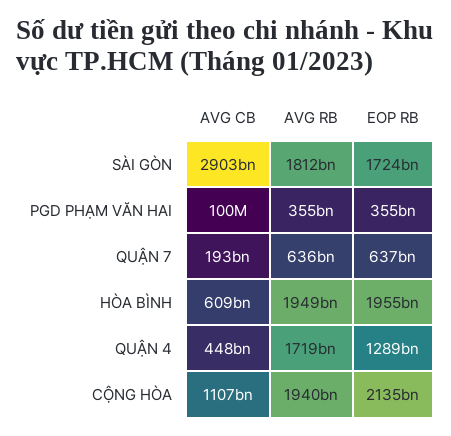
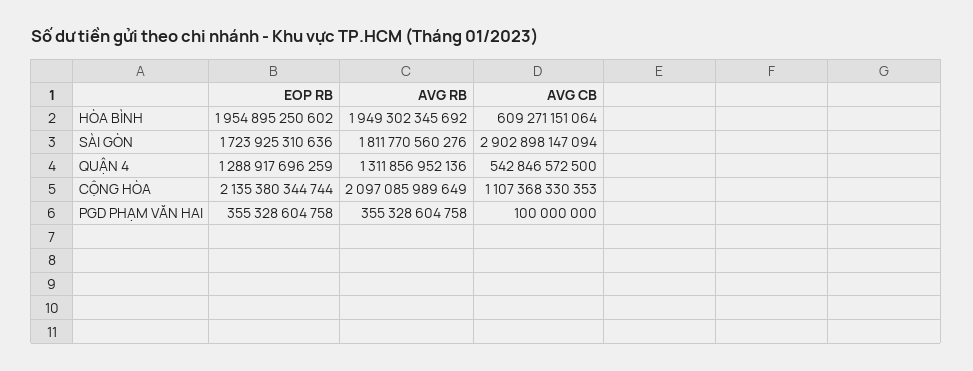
  {
    "AVG CB": {
      "SÀI GÒN": 2902898147094,
      "PGD PHẠM VĂN HAI": 100000000,
-     "QUẬN 7": 193000000000,
      "HÒA BÌNH": 609271151064,
-     "QUẬN 4": 448000000000,
+     "QUẬN 4": 542846572500,
      "CỘNG HÒA": 1107368330353
    },
    "AVG RB": {
      "SÀI GÒN": 1811770560276,
      "PGD PHẠM VĂN HAI": 355328604758,
-     "QUẬN 7": 636000000000,
      "HÒA BÌNH": 1949302345692,
-     "QUẬN 4": 1719000000000,
+     "QUẬN 4": 1311856952136,
-     "CỘNG HÒA": 1940000000000
+     "CỘNG HÒA": 2097085989649
    },
    "EOP RB": {
      "SÀI GÒN": 1723925310636,
      "PGD PHẠM VĂN HAI": 355328604758,
-     "QUẬN 7": 637000000000,
      "HÒA BÌNH": 1954895250602,
      "QUẬN 4": 1288917696259,
      "CỘNG HÒA": 2135380344744
    }
  }

